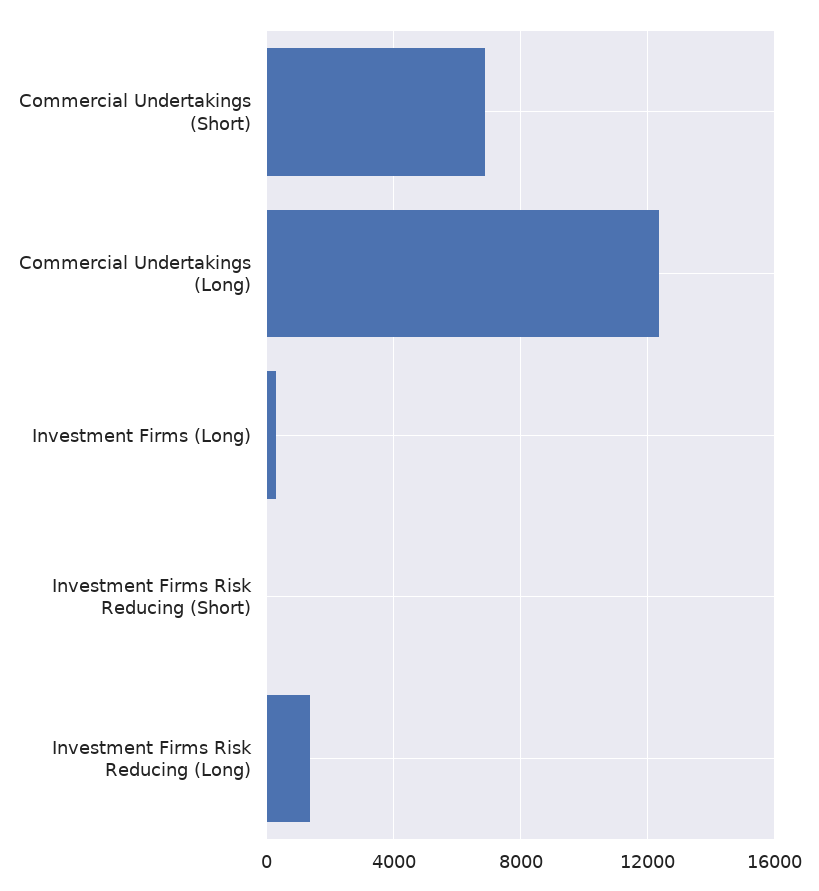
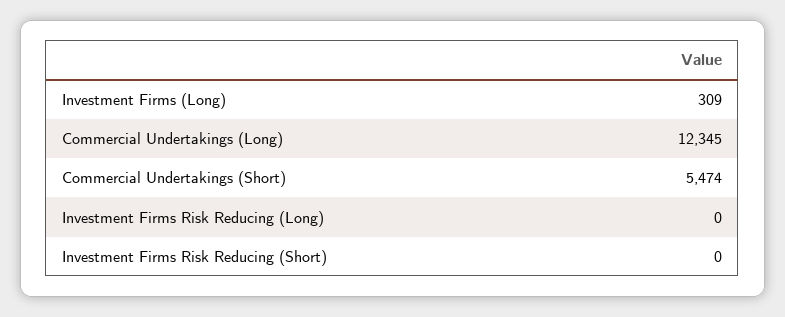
  {
-   "Commercial Undertakings (Short)": 7000,
+   "Commercial Undertakings (Short)": 5474,
    "Commercial Undertakings (Long)": 12345,
    "Investment Firms (Long)": 309,
    "Investment Firms Risk Reducing (Short)": 0,
-   "Investment Firms Risk Reducing (Long)": 1500
+   "Investment Firms Risk Reducing (Long)": 0
  }

